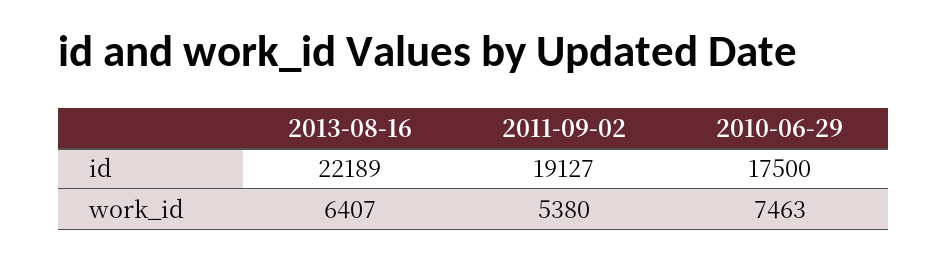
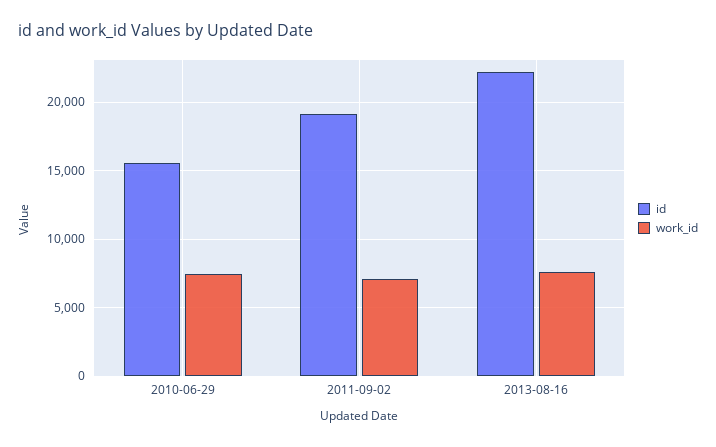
  {
    "id": {
      "2013-08-16": 22189,
      "2011-09-02": 19127,
-     "2010-06-29": 17500
+     "2010-06-29": 15500
    },
    "work_id": {
-     "2013-08-16": 6407,
+     "2013-08-16": 7500,
-     "2011-09-02": 5380,
+     "2011-09-02": 7000,
      "2010-06-29": 7463
    }
  }

